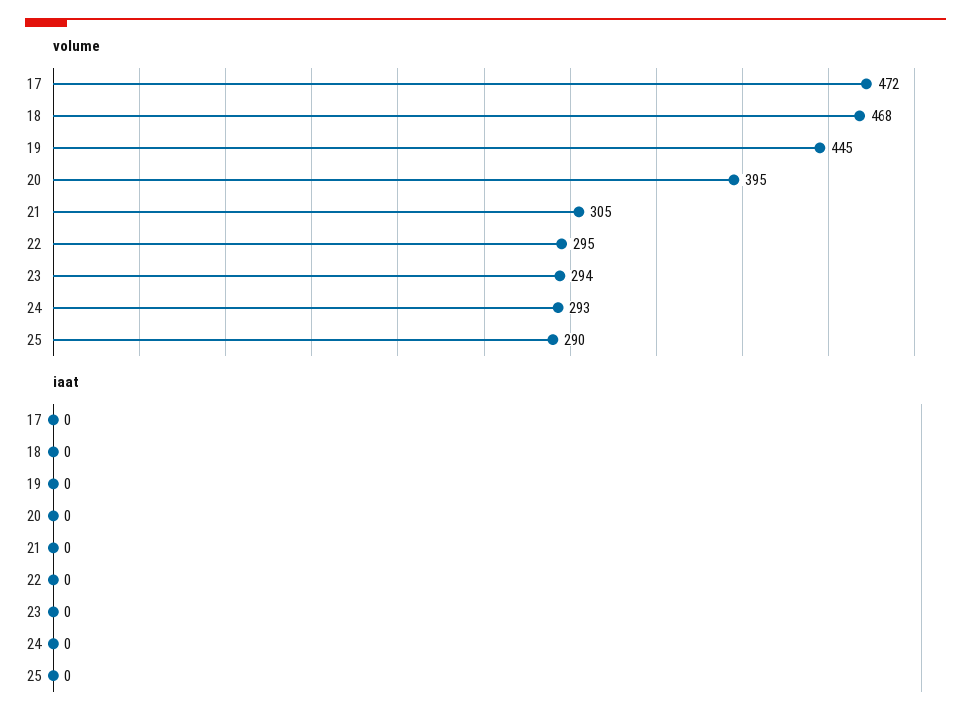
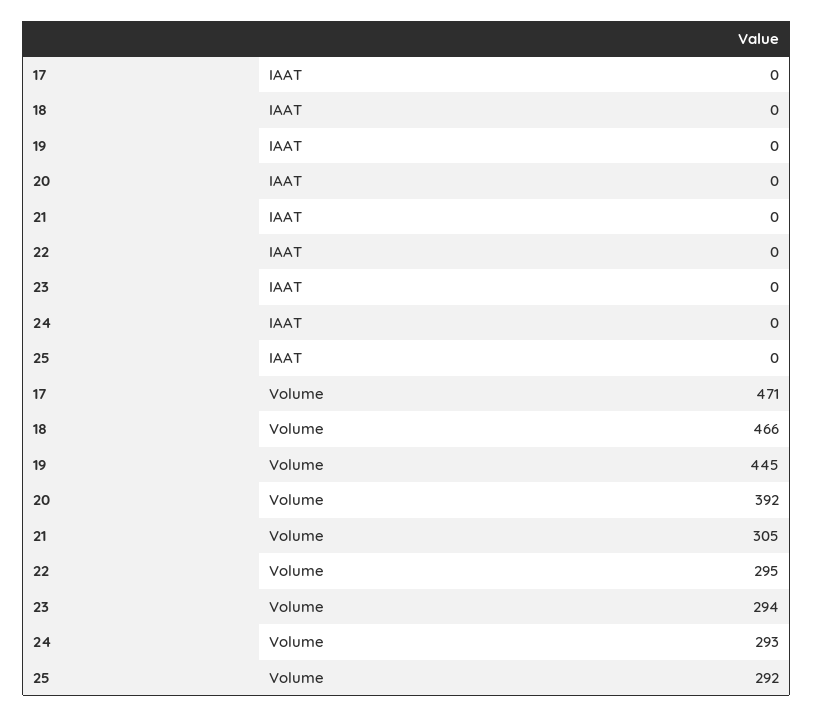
  {
    "volume": {
-     "17": 472,
+     "17": 471,
-     "18": 468,
+     "18": 466,
      "19": 445,
-     "20": 395,
+     "20": 392,
      "21": 305,
      "22": 295,
      "23": 294,
      "24": 293,
-     "25": 290
+     "25": 292
    },
    "iaat": {
      "17": 0,
      "18": 0,
      "19": 0,
      "20": 0,
      "21": 0,
      "22": 0,
      "23": 0,
      "24": 0,
      "25": 0
    }
  }

